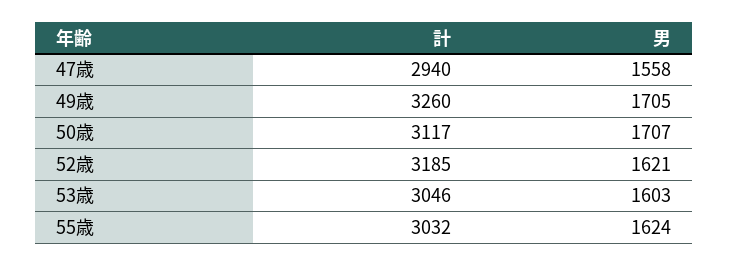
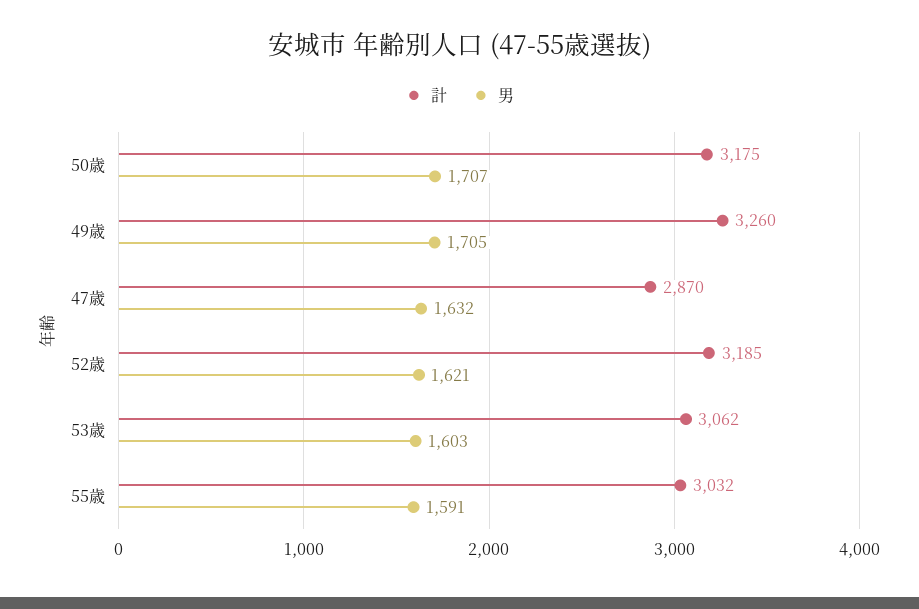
  {
    "計": {
-     "47歳": 2940,
+     "47歳": 2870,
      "49歳": 3260,
-     "50歳": 3117,
+     "50歳": 3175,
      "52歳": 3185,
-     "53歳": 3046,
+     "53歳": 3062,
      "55歳": 3032
    },
    "男": {
-     "47歳": 1558,
+     "47歳": 1632,
      "49歳": 1705,
      "50歳": 1707,
      "52歳": 1621,
      "53歳": 1603,
-     "55歳": 1624
+     "55歳": 1591
    }
  }

